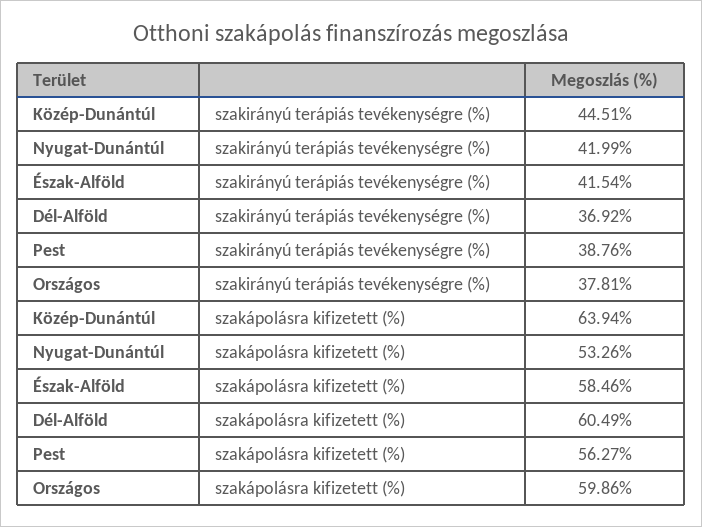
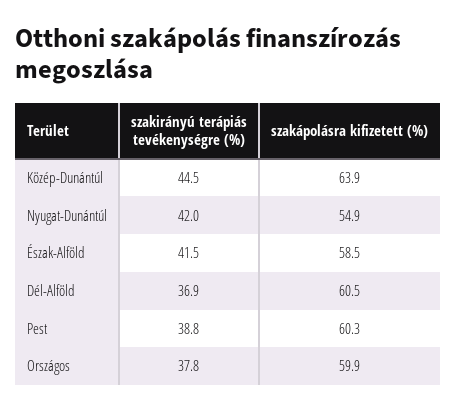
  {
    "Közép-Dunántúl": {
      "szakirányú terápiás tevékenységre (%)": 44.51,
      "szakápolásra kifizetett (%)": 63.94
    },
    "Nyugat-Dunántúl": {
      "szakirányú terápiás tevékenységre (%)": 41.99,
-     "szakápolásra kifizetett (%)": 53.26
+     "szakápolásra kifizetett (%)": 54.9
    },
    "Észak-Alföld": {
      "szakirányú terápiás tevékenységre (%)": 41.54,
      "szakápolásra kifizetett (%)": 58.46
    },
    "Dél-Alföld": {
      "szakirányú terápiás tevékenységre (%)": 36.92,
      "szakápolásra kifizetett (%)": 60.49
    },
    "Pest": {
      "szakirányú terápiás tevékenységre (%)": 38.76,
-     "szakápolásra kifizetett (%)": 56.27
+     "szakápolásra kifizetett (%)": 60.3
    },
    "Országos": {
      "szakirányú terápiás tevékenységre (%)": 37.81,
      "szakápolásra kifizetett (%)": 59.86
    }
  }

